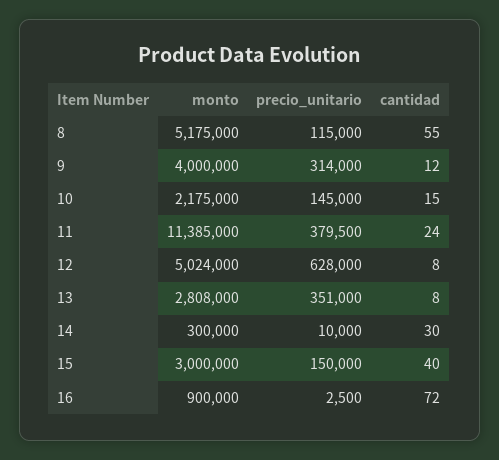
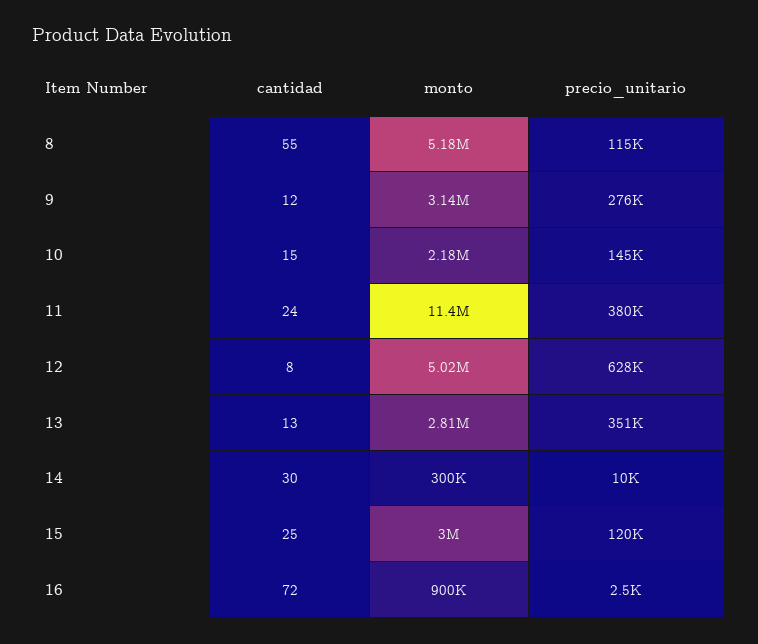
  {
    "monto": {
      "8": 5175000,
-     "9": 4000000,
+     "9": 3140000,
      "10": 2175000,
      "11": 11385000,
      "12": 5024000,
      "13": 2808000,
      "14": 300000,
      "15": 3000000,
      "16": 900000
    },
    "precio_unitario": {
      "8": 115000,
-     "9": 314000,
+     "9": 276000,
      "10": 145000,
      "11": 379500,
      "12": 628000,
      "13": 351000,
      "14": 10000,
-     "15": 150000,
+     "15": 120000,
      "16": 2500
    },
    "cantidad": {
      "8": 55,
      "9": 12,
      "10": 15,
      "11": 24,
      "12": 8,
-     "13": 8,
+     "13": 13,
      "14": 30,
-     "15": 40,
+     "15": 25,
      "16": 72
    }
  }

